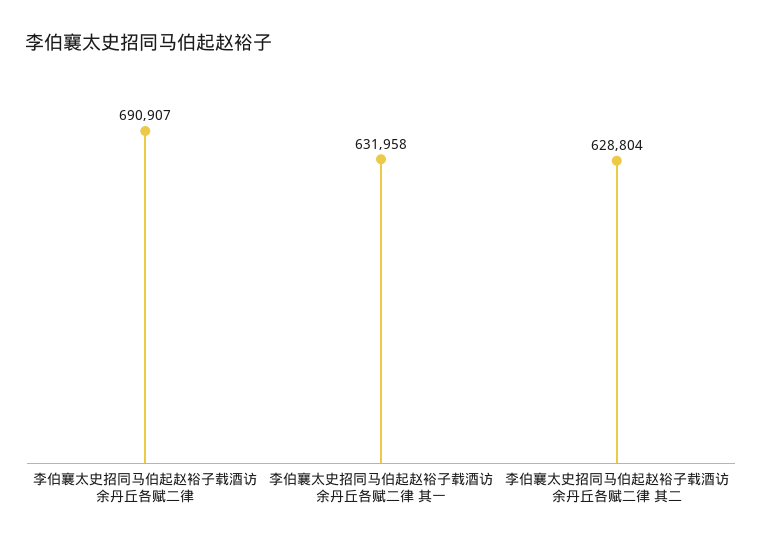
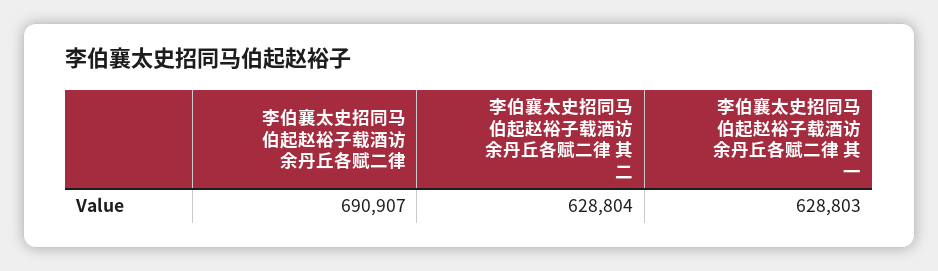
  {
    "李伯襄太史招同马伯起赵裕子载酒访余丹丘各赋二律": 690907,
-   "李伯襄太史招同马伯起赵裕子载酒访余丹丘各赋二律 其一": 631958,
+   "李伯襄太史招同马伯起赵裕子载酒访余丹丘各赋二律 其一": 628803,
    "李伯襄太史招同马伯起赵裕子载酒访余丹丘各赋二律 其二": 628804
  }

